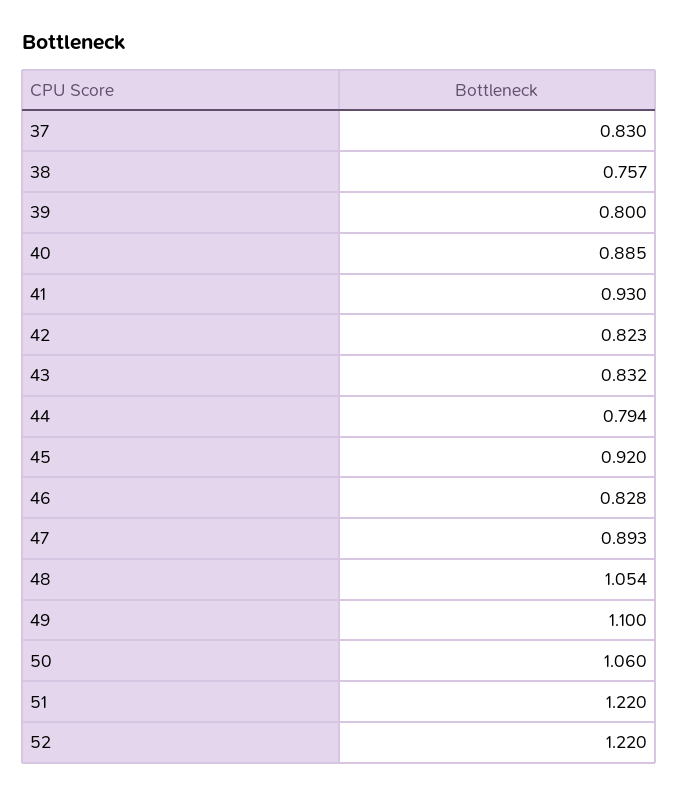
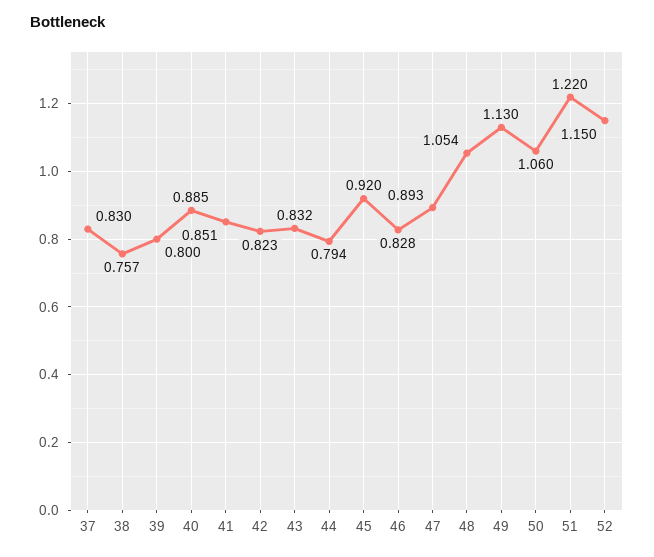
  {
    "37": 0.83,
    "38": 0.757,
    "39": 0.8,
    "40": 0.885,
-   "41": 0.93,
+   "41": 0.851,
    "42": 0.823,
    "43": 0.832,
    "44": 0.794,
    "45": 0.92,
    "46": 0.828,
    "47": 0.893,
    "48": 1.054,
-   "49": 1.1,
+   "49": 1.13,
    "50": 1.06,
    "51": 1.22,
-   "52": 1.22
+   "52": 1.15
  }

